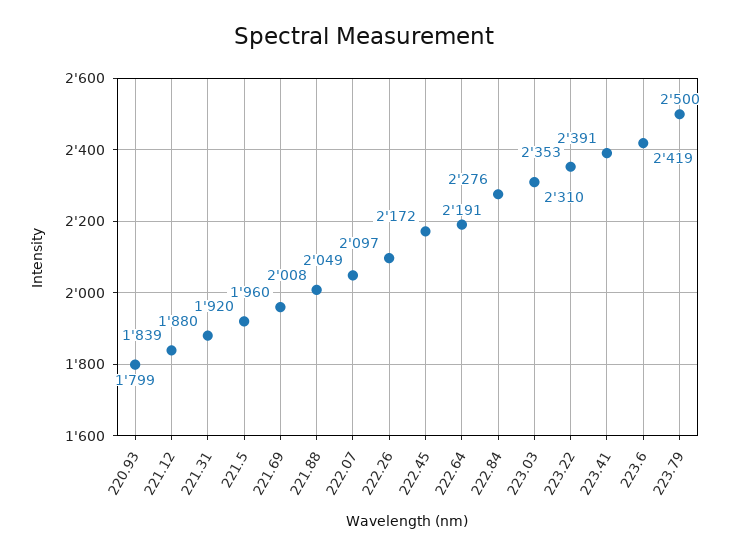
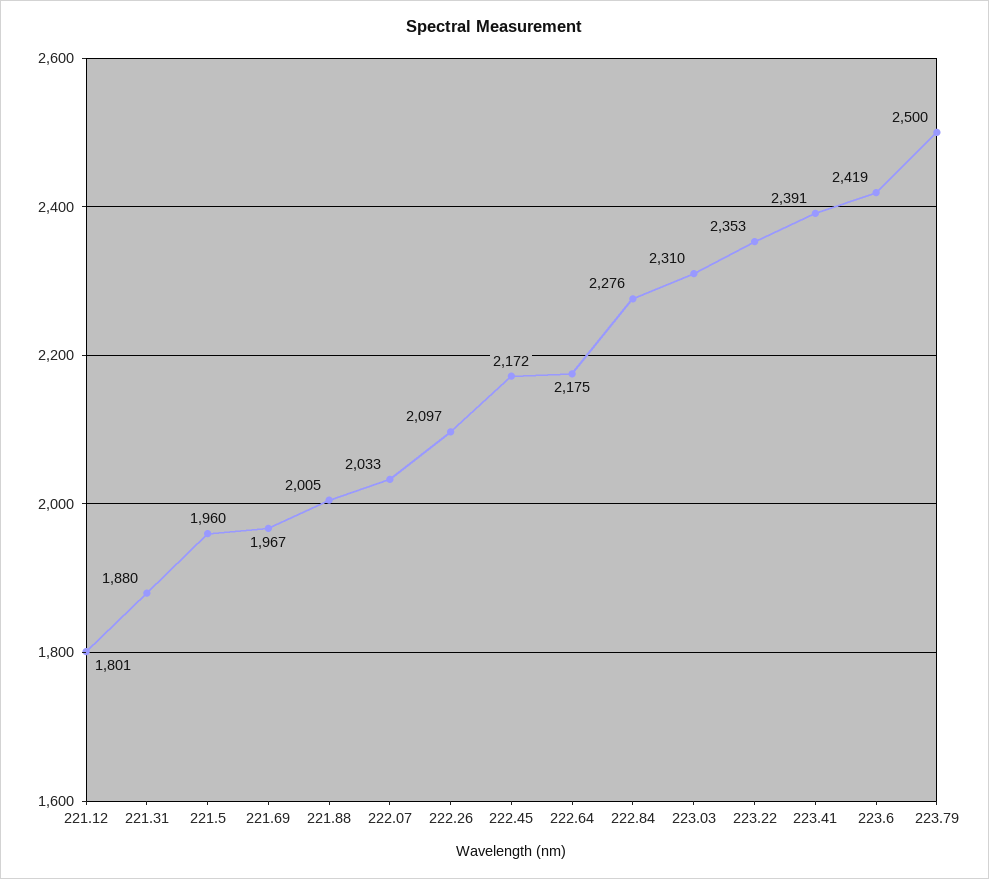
  {
-   "220.93": 1799,
-   "221.12": 1839,
+   "221.12": 1801,
    "221.31": 1880,
-   "221.5": 1920,
+   "221.5": 1960,
-   "221.69": 1960,
+   "221.69": 1967,
-   "221.88": 2008,
+   "221.88": 2005,
-   "222.07": 2049,
+   "222.07": 2033,
    "222.26": 2097,
    "222.45": 2172,
-   "222.64": 2191,
+   "222.64": 2175,
    "222.84": 2276,
    "223.03": 2310,
    "223.22": 2353,
    "223.41": 2391,
    "223.6": 2419,
    "223.79": 2500
  }

